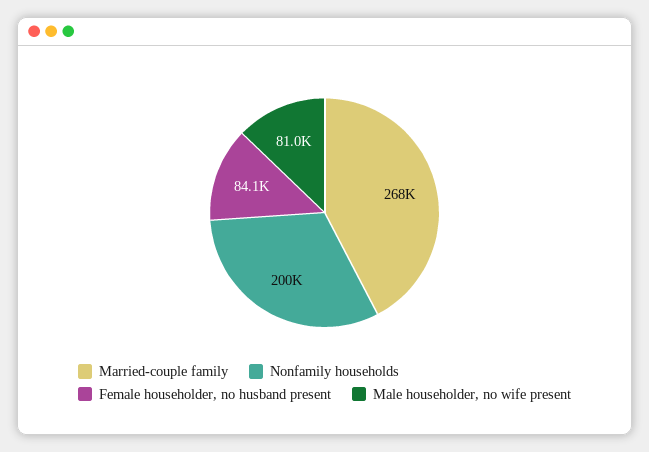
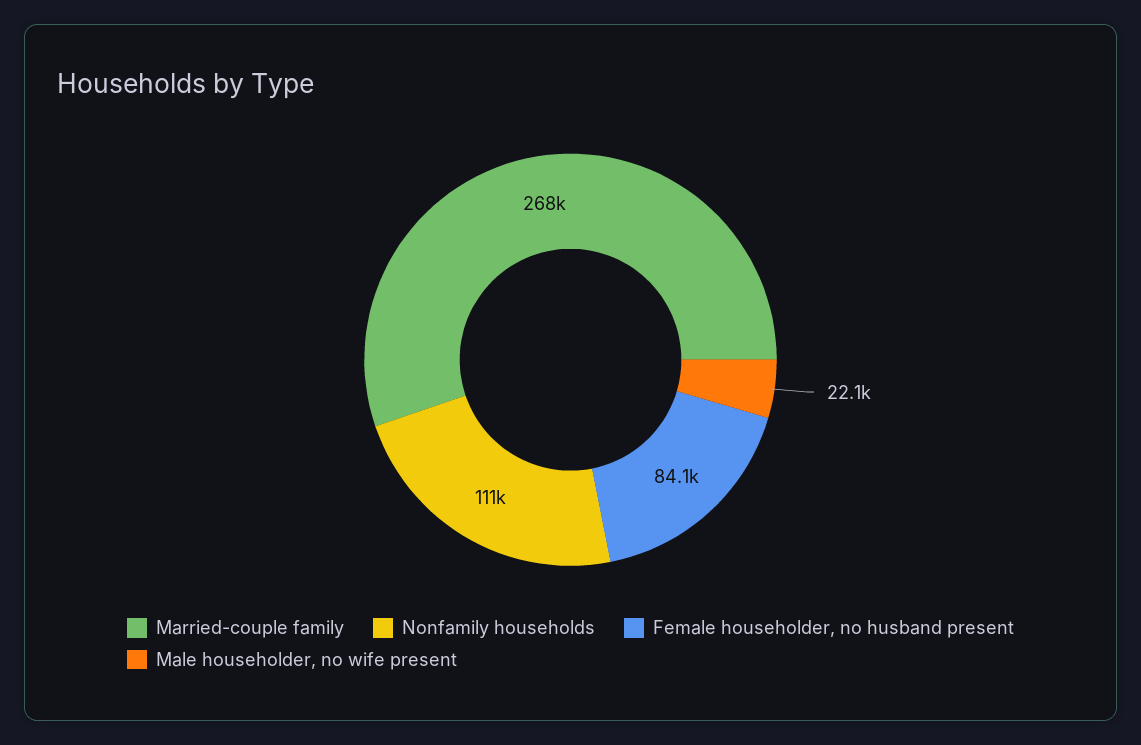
  {
    "Married-couple family": 268000,
-   "Nonfamily households": 200000,
+   "Nonfamily households": 111000,
    "Female householder, no husband present": 84100,
-   "Male householder, no wife present": 81000
+   "Male householder, no wife present": 22100
  }

